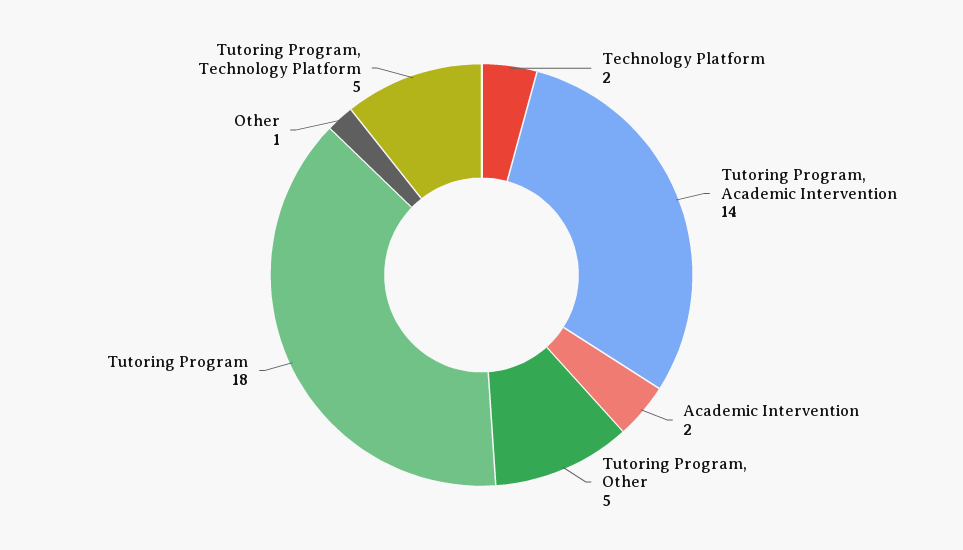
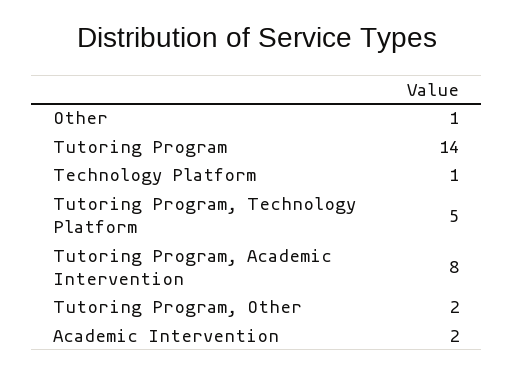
  {
-   "Technology Platform": 2,
+   "Technology Platform": 1,
-   "Tutoring Program, Academic Intervention": 14,
+   "Tutoring Program, Academic Intervention": 8,
    "Academic Intervention": 2,
-   "Tutoring Program, Other": 5,
+   "Tutoring Program, Other": 2,
-   "Tutoring Program": 18,
+   "Tutoring Program": 14,
    "Other": 1,
    "Tutoring Program, Technology Platform": 5
  }

